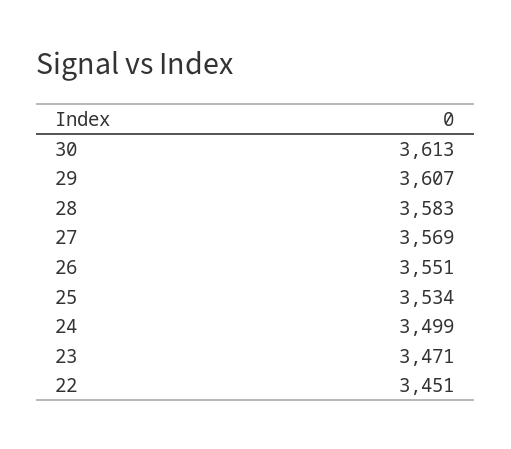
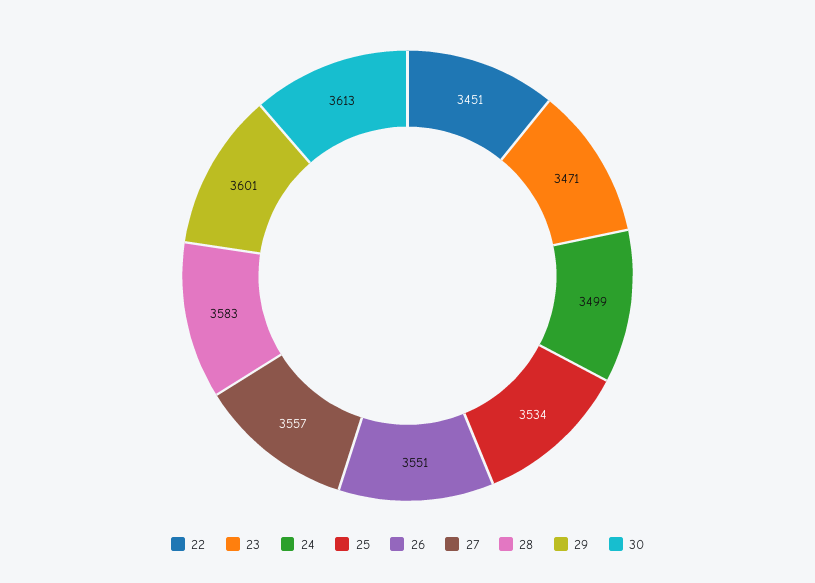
  {
    "30": 3613,
-   "29": 3607,
+   "29": 3601,
    "28": 3583,
-   "27": 3569,
+   "27": 3557,
    "26": 3551,
    "25": 3534,
    "24": 3499,
    "23": 3471,
    "22": 3451
  }

